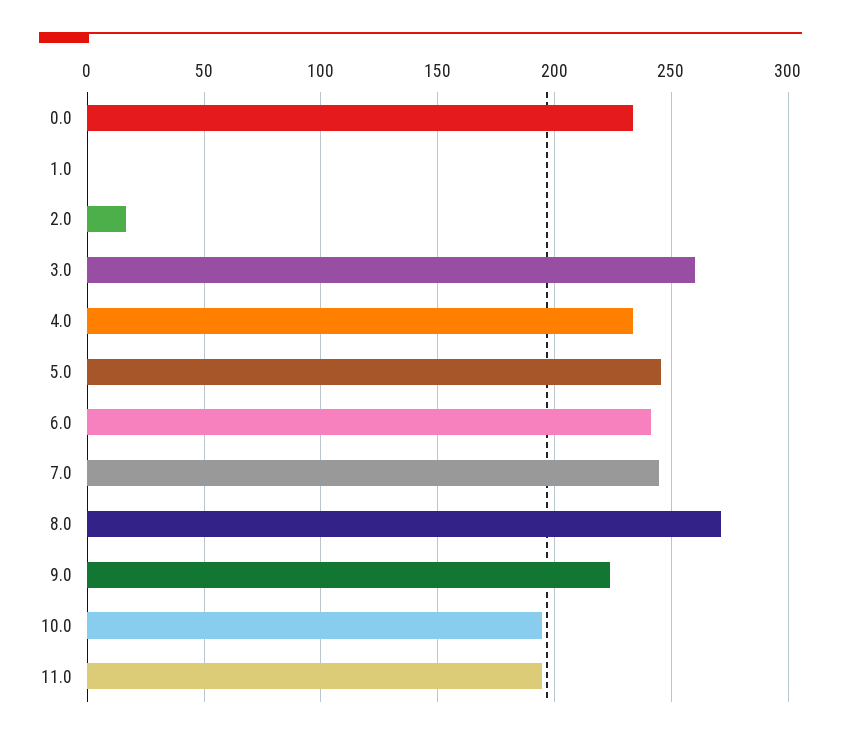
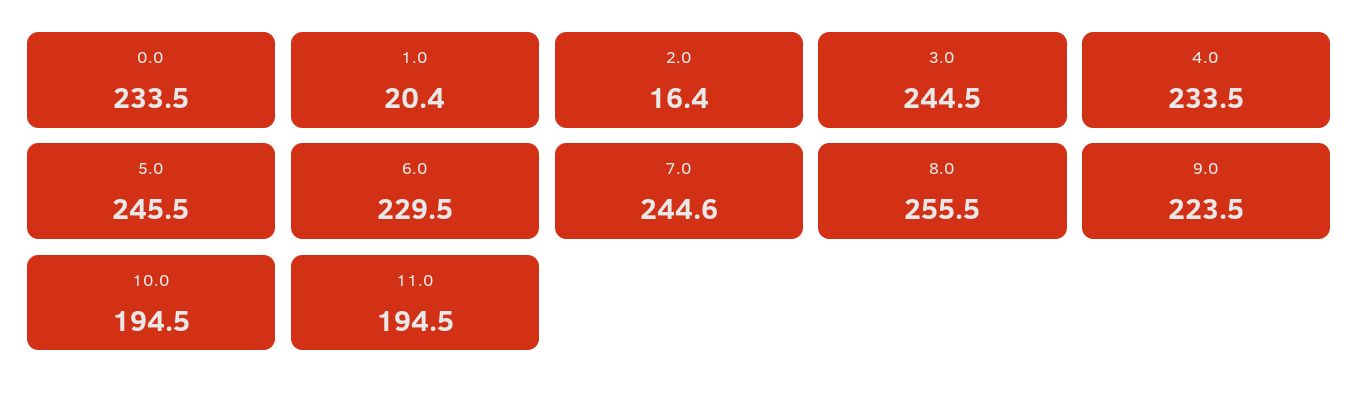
  {
    "0.0": 233.5,
-   "1.0": 0,
+   "1.0": 20.4,
    "2.0": 16.4,
-   "3.0": 260,
+   "3.0": 244.5,
    "4.0": 233.5,
    "5.0": 245.5,
-   "6.0": 240,
+   "6.0": 229.5,
    "7.0": 244.6,
-   "8.0": 270,
+   "8.0": 255.5,
    "9.0": 223.5,
    "10.0": 194.5,
    "11.0": 194.5
  }

